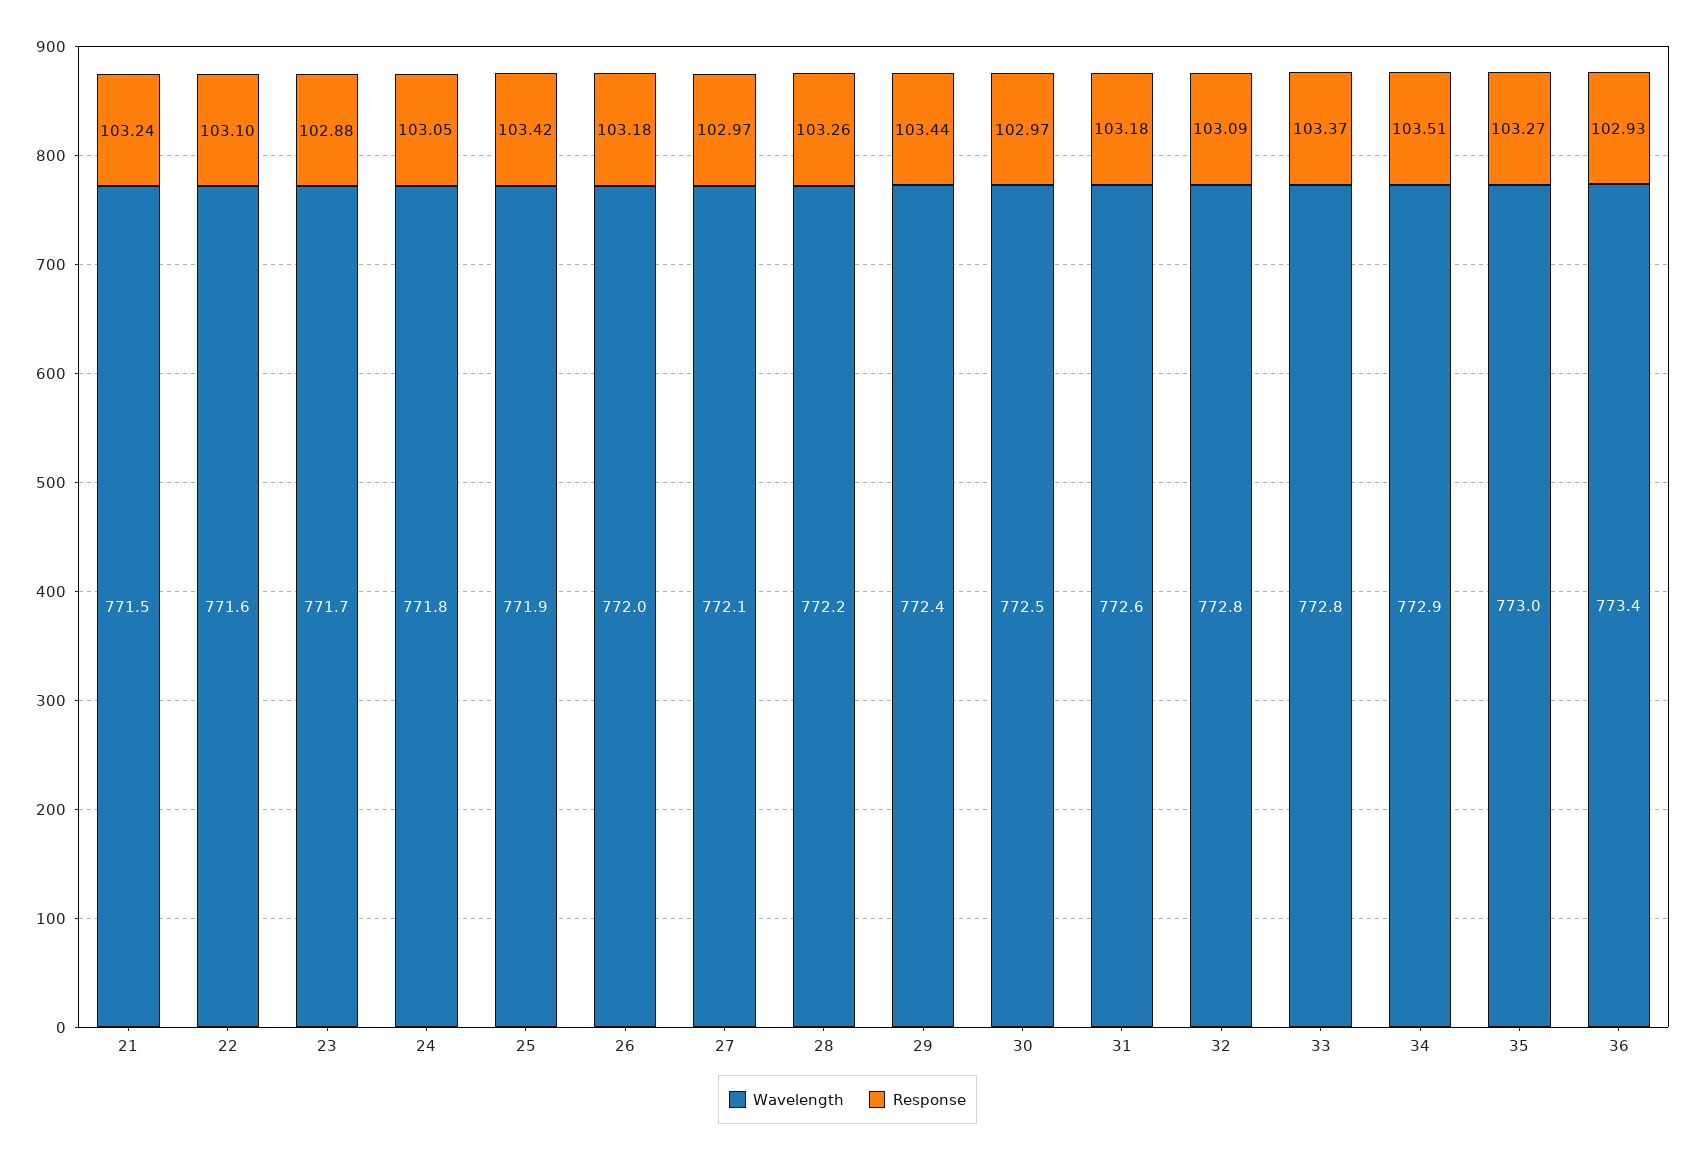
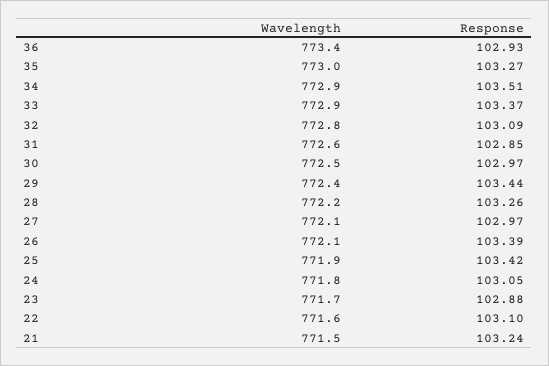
  {
    "Wavelength": {
      "21": 771.5,
      "22": 771.6,
      "23": 771.7,
      "24": 771.8,
      "25": 771.9,
-     "26": 772,
+     "26": 772.1,
      "27": 772.1,
      "28": 772.2,
      "29": 772.4,
      "30": 772.5,
      "31": 772.6,
      "32": 772.8,
-     "33": 772.8,
+     "33": 772.9,
      "34": 772.9,
      "35": 773,
      "36": 773.4
    },
    "Response": {
      "21": 103.24,
      "22": 103.1,
      "23": 102.88,
      "24": 103.05,
      "25": 103.42,
-     "26": 103.18,
+     "26": 103.39,
      "27": 102.97,
      "28": 103.26,
      "29": 103.44,
      "30": 102.97,
-     "31": 103.18,
+     "31": 102.85,
      "32": 103.09,
      "33": 103.37,
      "34": 103.51,
      "35": 103.27,
      "36": 102.93
    }
  }

